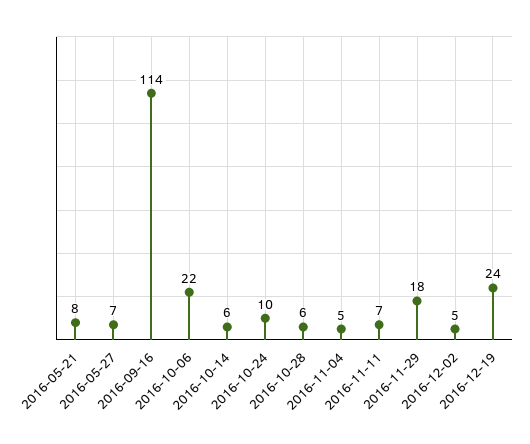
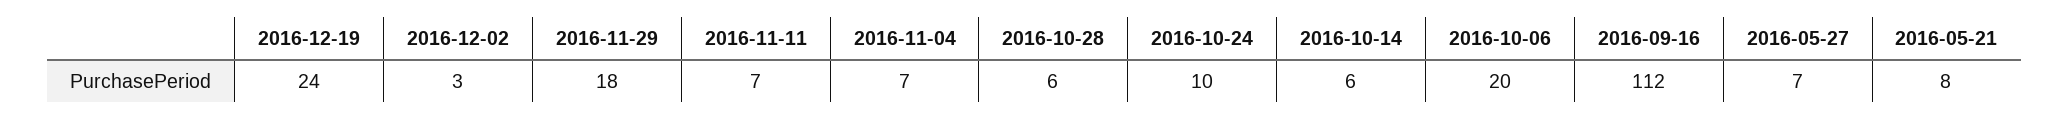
  {
    "2016-05-21": 8,
    "2016-05-27": 7,
-   "2016-09-16": 114,
+   "2016-09-16": 112,
-   "2016-10-06": 22,
+   "2016-10-06": 20,
    "2016-10-14": 6,
    "2016-10-24": 10,
    "2016-10-28": 6,
-   "2016-11-04": 5,
+   "2016-11-04": 7,
    "2016-11-11": 7,
    "2016-11-29": 18,
-   "2016-12-02": 5,
+   "2016-12-02": 3,
    "2016-12-19": 24
  }

